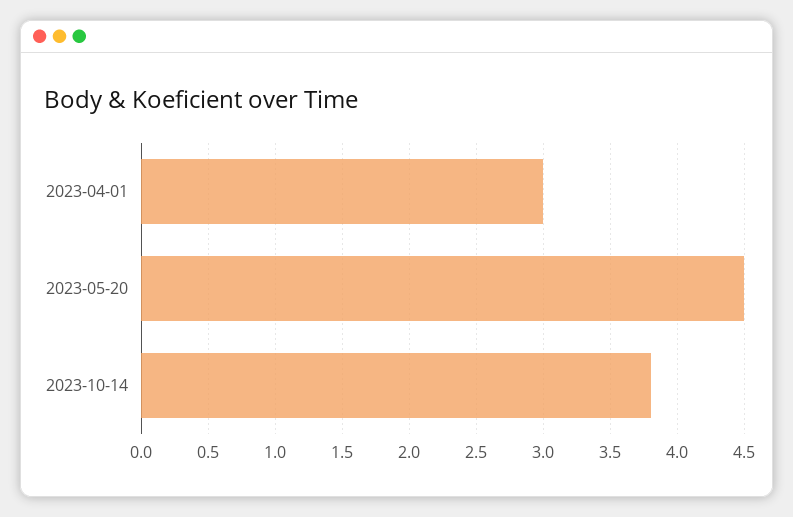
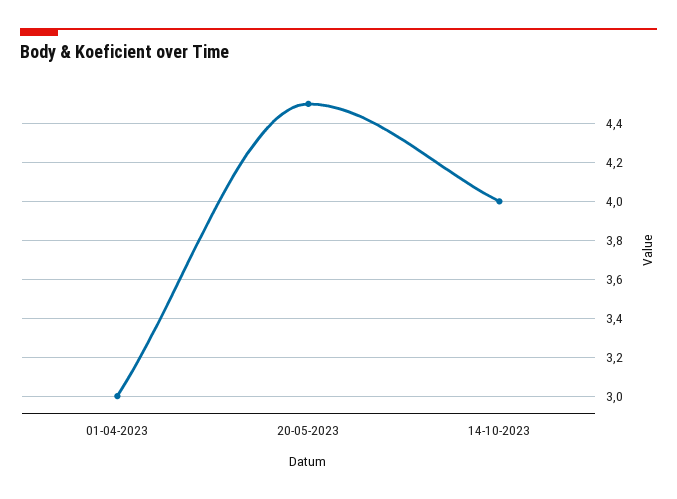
  {
    "2023-04-01": 3,
    "2023-05-20": 4.5,
-   "2023-10-14": 3.8
+   "2023-10-14": 4
  }

